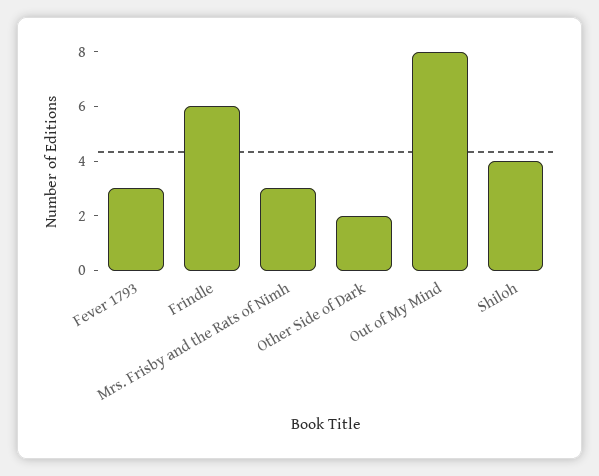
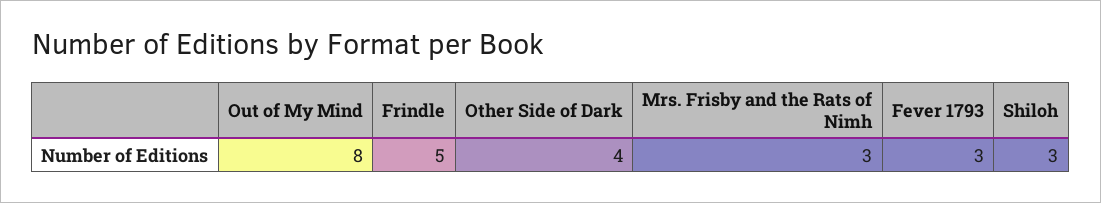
  {
    "Fever 1793": 3,
-   "Frindle": 6,
+   "Frindle": 5,
    "Mrs. Frisby and the Rats of Nimh": 3,
-   "Other Side of Dark": 2,
+   "Other Side of Dark": 4,
    "Out of My Mind": 8,
-   "Shiloh": 4
+   "Shiloh": 3
  }

